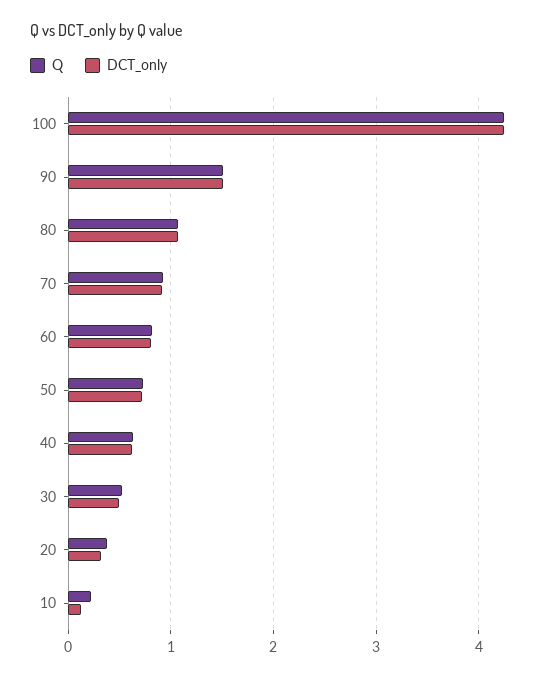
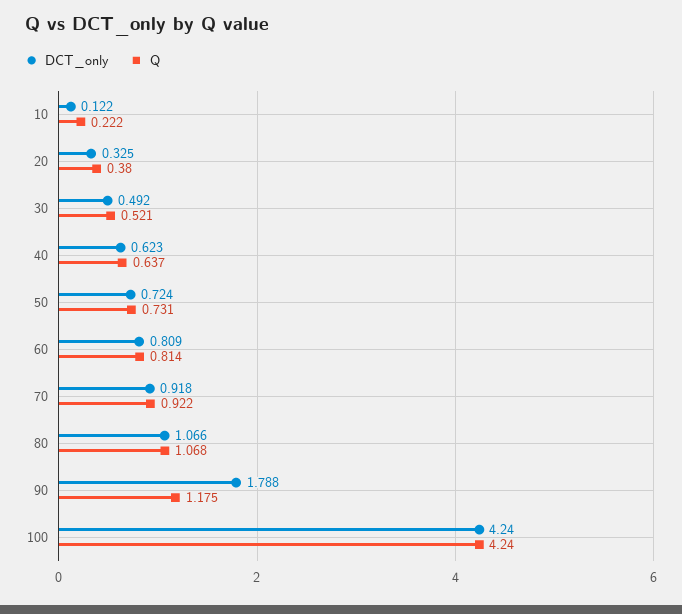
  {
    "Q": {
      "100": 4.24,
-     "90": 1.5,
+     "90": 1.175,
      "80": 1.068,
      "70": 0.922,
      "60": 0.814,
      "50": 0.731,
      "40": 0.637,
      "30": 0.521,
      "20": 0.38,
      "10": 0.222
    },
    "DCT_only": {
      "100": 4.24,
-     "90": 1.5,
+     "90": 1.788,
      "80": 1.066,
      "70": 0.918,
      "60": 0.809,
      "50": 0.724,
      "40": 0.623,
      "30": 0.492,
      "20": 0.325,
      "10": 0.122
    }
  }

